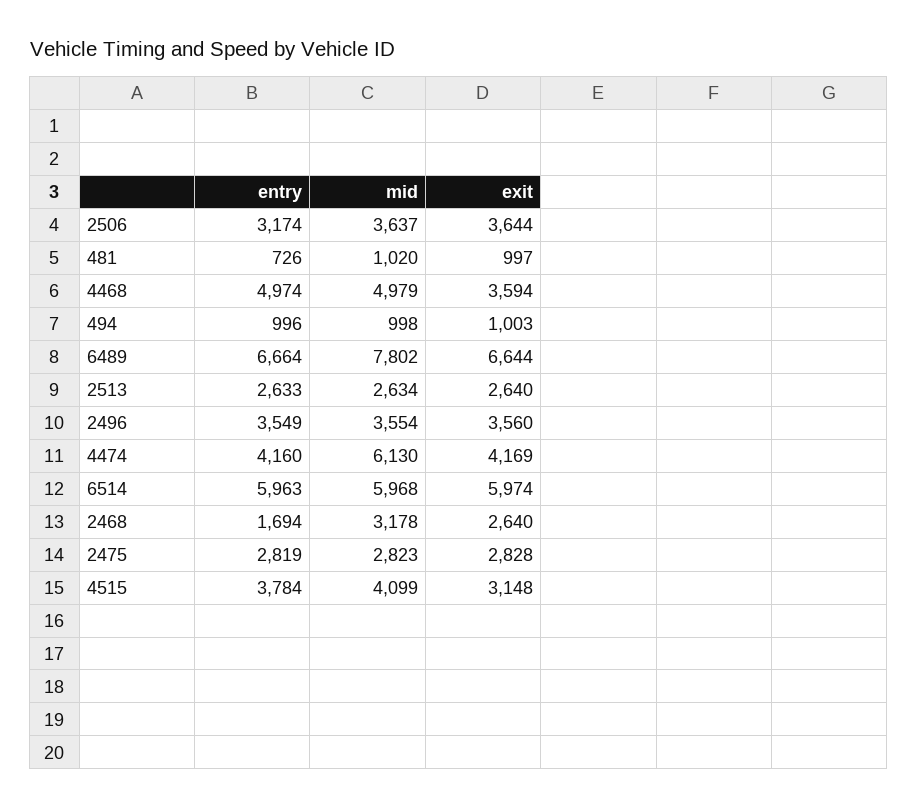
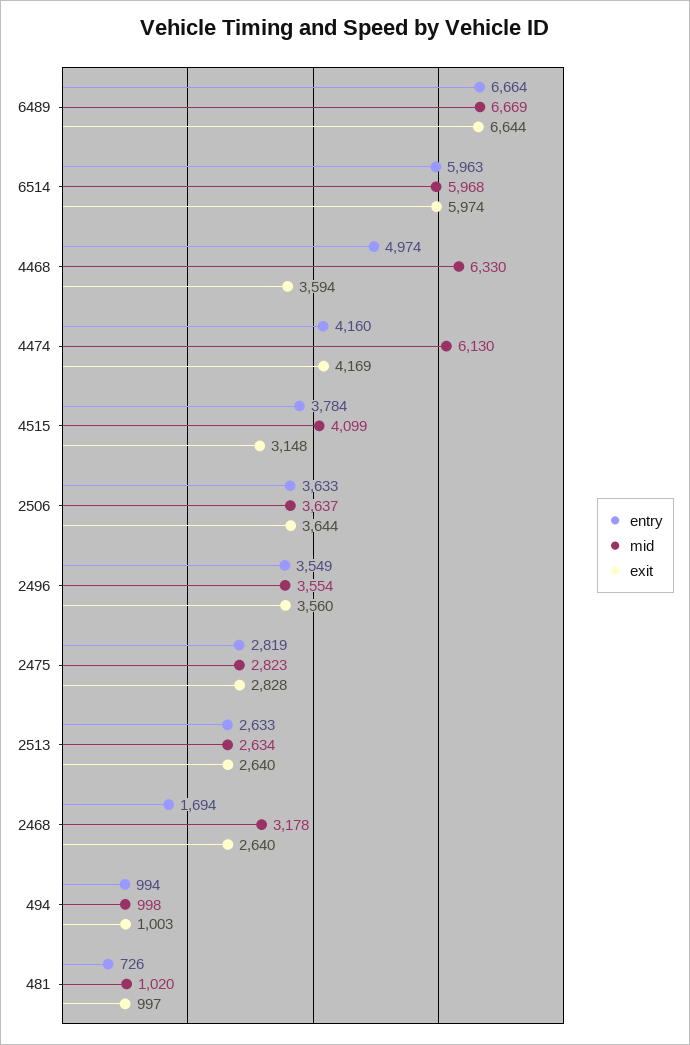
  {
    "entry": {
-     "2506": 3174,
+     "2506": 3633,
      "481": 726,
      "4468": 4974,
-     "494": 996,
+     "494": 994,
      "6489": 6664,
      "2513": 2633,
      "2496": 3549,
      "4474": 4160,
      "6514": 5963,
      "2468": 1694,
      "2475": 2819,
      "4515": 3784
    },
    "mid": {
      "2506": 3637,
      "481": 1020,
-     "4468": 4979,
+     "4468": 6330,
      "494": 998,
-     "6489": 7802,
+     "6489": 6669,
      "2513": 2634,
      "2496": 3554,
      "4474": 6130,
      "6514": 5968,
      "2468": 3178,
      "2475": 2823,
      "4515": 4099
    },
    "exit": {
      "2506": 3644,
      "481": 997,
      "4468": 3594,
      "494": 1003,
      "6489": 6644,
      "2513": 2640,
      "2496": 3560,
      "4474": 4169,
      "6514": 5974,
      "2468": 2640,
      "2475": 2828,
      "4515": 3148
    }
  }

